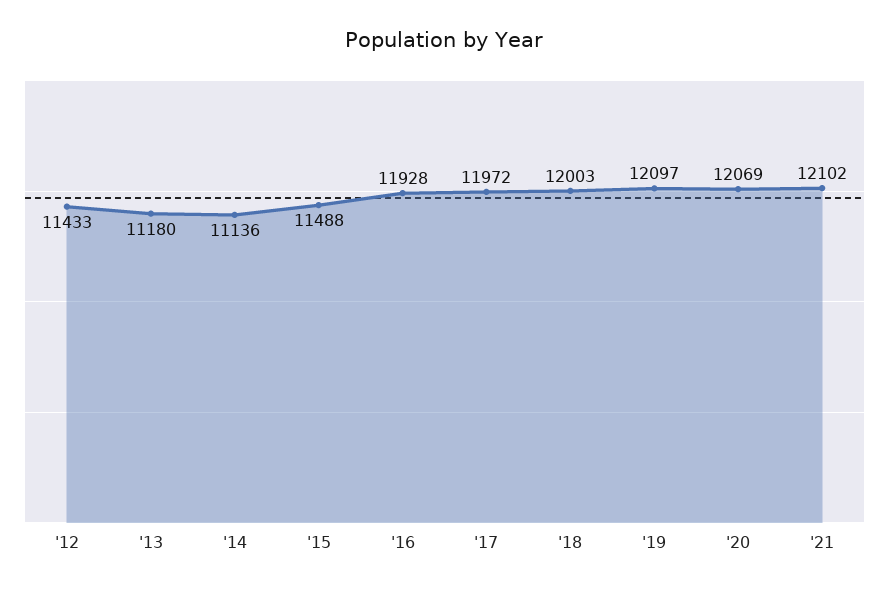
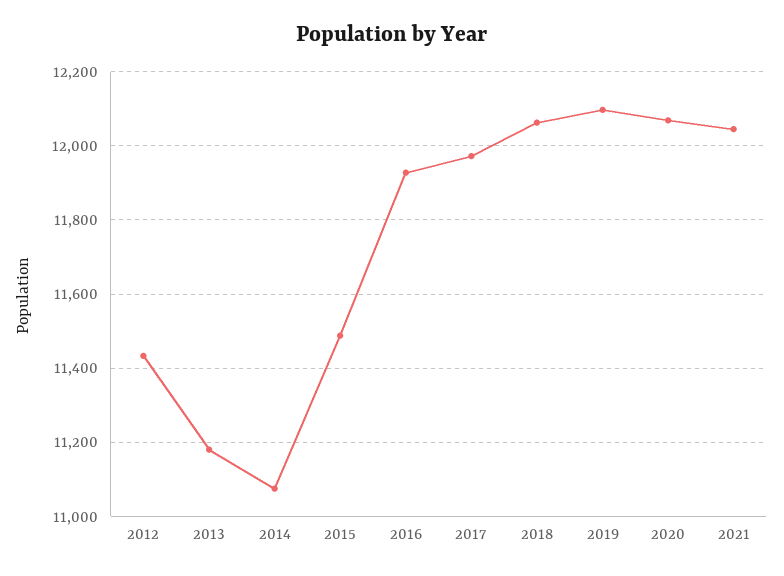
  {
    "'12": 11433,
    "'13": 11180,
-   "'14": 11136,
+   "'14": 11080,
    "'15": 11488,
    "'16": 11928,
    "'17": 11972,
-   "'18": 12003,
+   "'18": 12060,
    "'19": 12097,
    "'20": 12069,
-   "'21": 12102
+   "'21": 12040
  }

